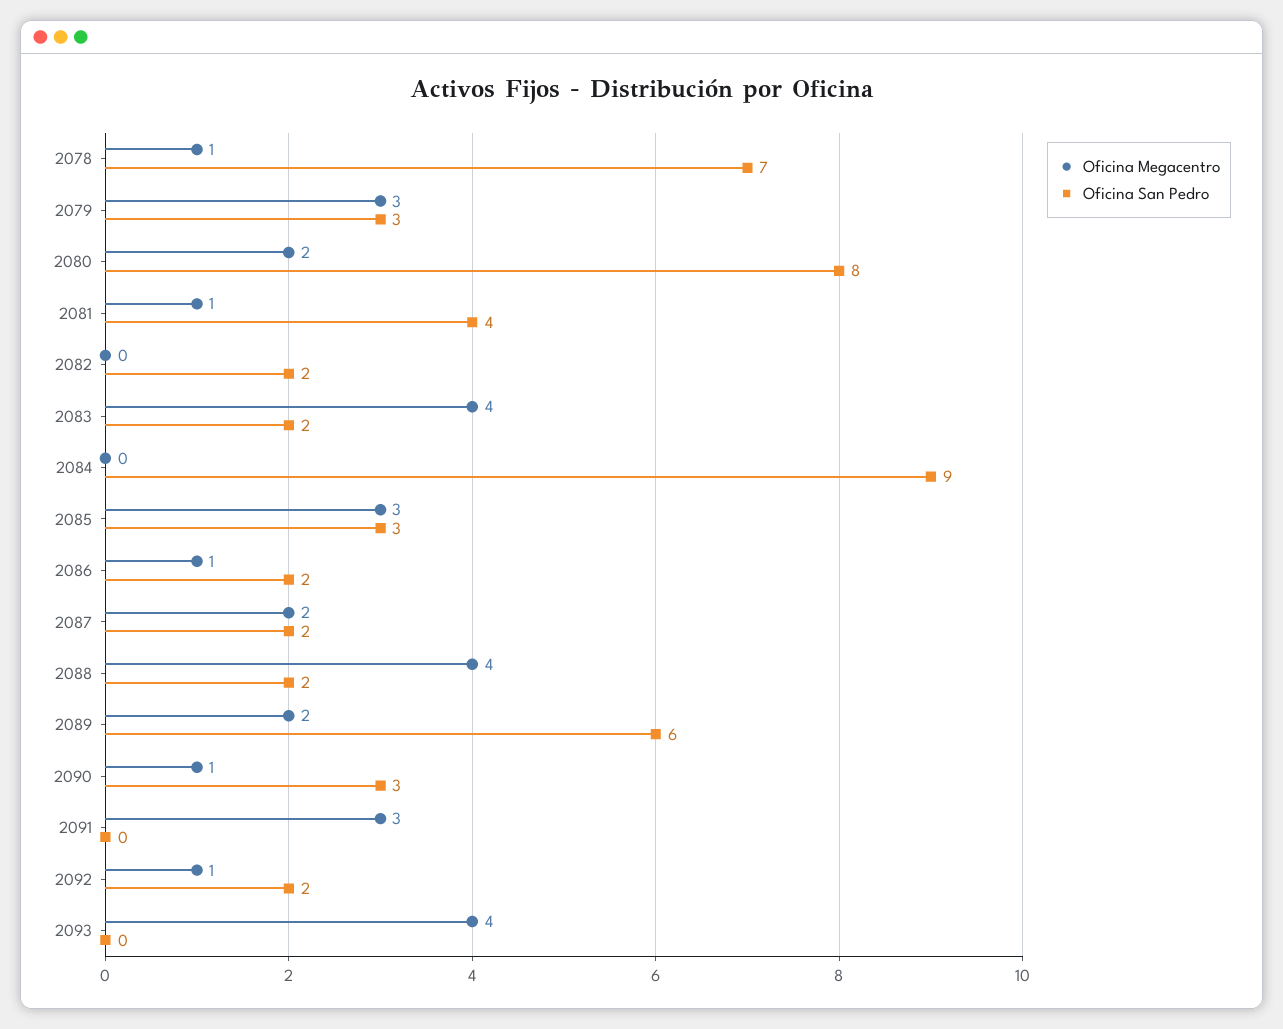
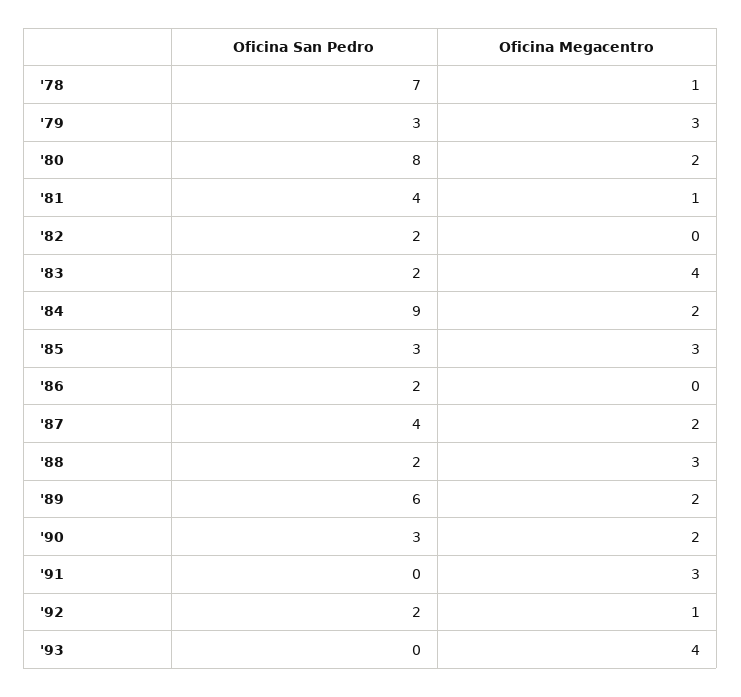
  {
    "Oficina Megacentro": {
      "2078": 1,
      "2079": 3,
      "2080": 2,
      "2081": 1,
      "2082": 0,
      "2083": 4,
-     "2084": 0,
+     "2084": 2,
      "2085": 3,
-     "2086": 1,
+     "2086": 0,
      "2087": 2,
-     "2088": 4,
+     "2088": 3,
      "2089": 2,
-     "2090": 1,
+     "2090": 2,
      "2091": 3,
      "2092": 1,
      "2093": 4
    },
    "Oficina San Pedro": {
      "2078": 7,
      "2079": 3,
      "2080": 8,
      "2081": 4,
      "2082": 2,
      "2083": 2,
      "2084": 9,
      "2085": 3,
      "2086": 2,
-     "2087": 2,
+     "2087": 4,
      "2088": 2,
      "2089": 6,
      "2090": 3,
      "2091": 0,
      "2092": 2,
      "2093": 0
    }
  }

